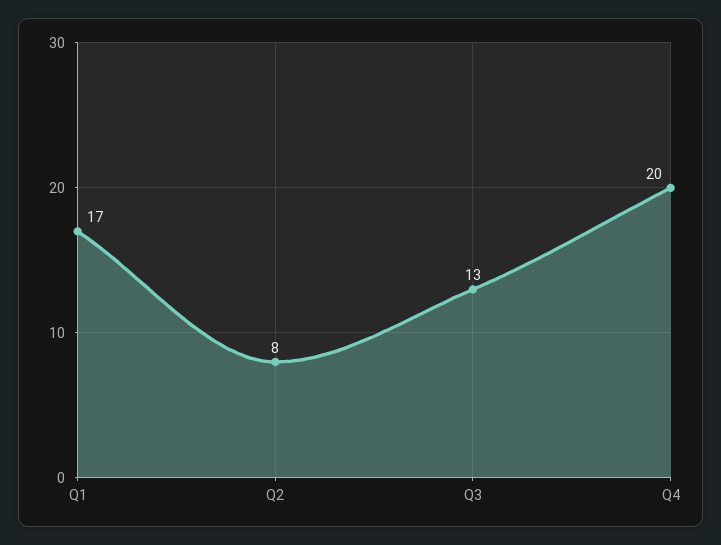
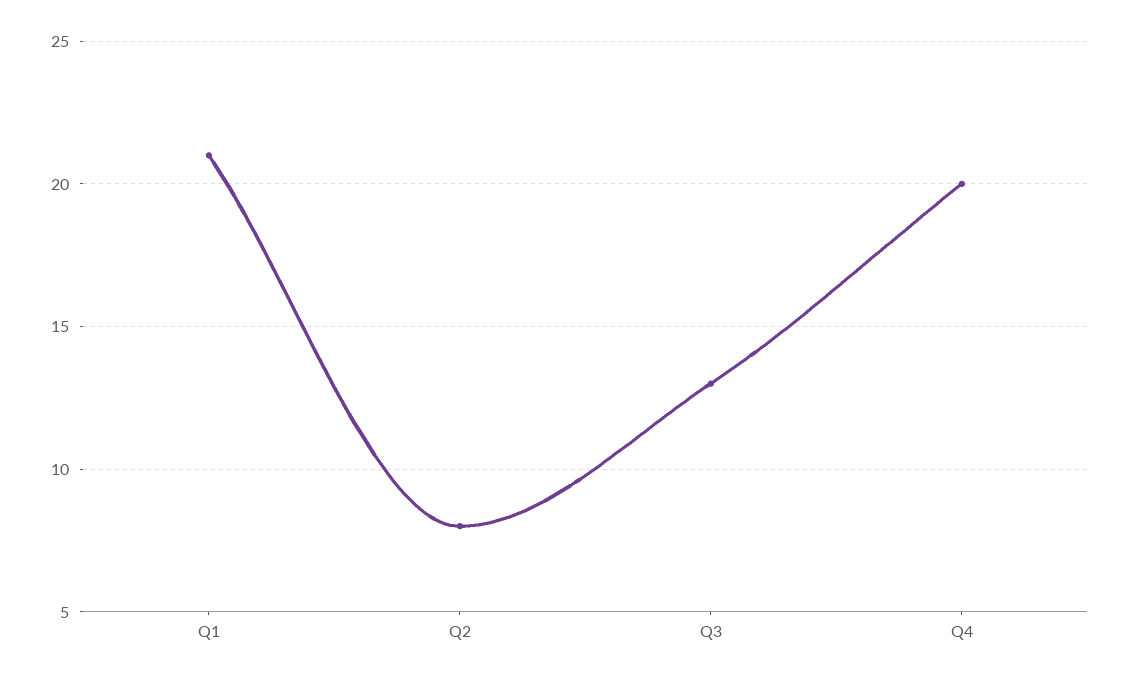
  {
-   "Q1": 17,
+   "Q1": 21,
    "Q2": 8,
    "Q3": 13,
    "Q4": 20
  }

